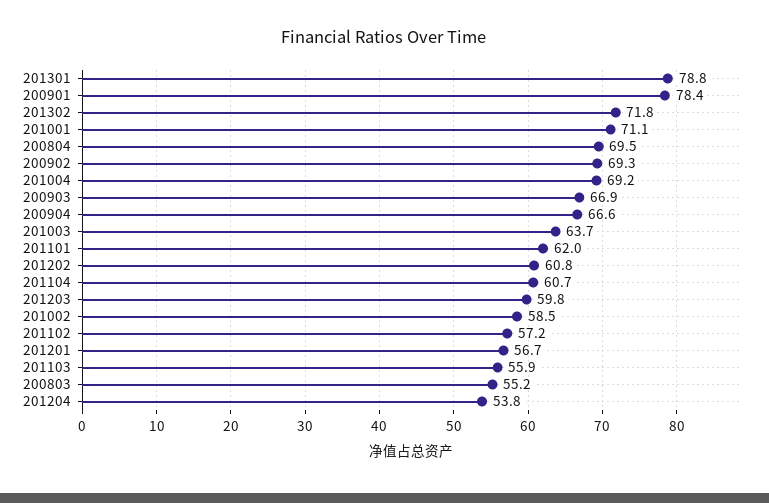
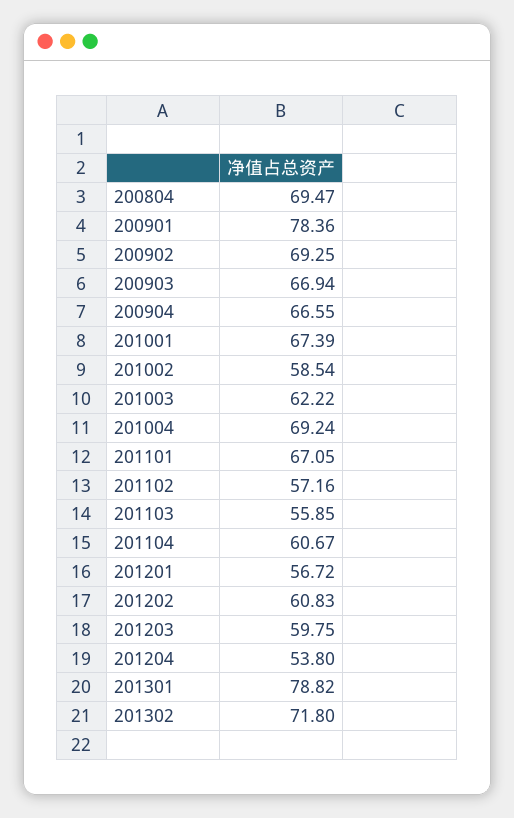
  {
    "201301": 78.82,
    "200901": 78.36,
    "201302": 71.8,
-   "201001": 71.1,
+   "201001": 67.39,
    "200804": 69.47,
    "200902": 69.25,
    "201004": 69.24,
    "200903": 66.94,
    "200904": 66.55,
-   "201003": 63.7,
+   "201003": 62.22,
-   "201101": 62,
+   "201101": 67.05,
    "201202": 60.83,
    "201104": 60.67,
    "201203": 59.75,
    "201002": 58.54,
    "201102": 57.16,
    "201201": 56.72,
    "201103": 55.85,
-   "200803": 55.2,
    "201204": 53.8
  }

